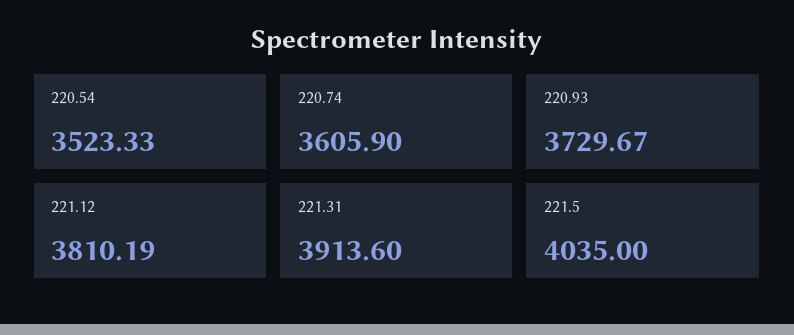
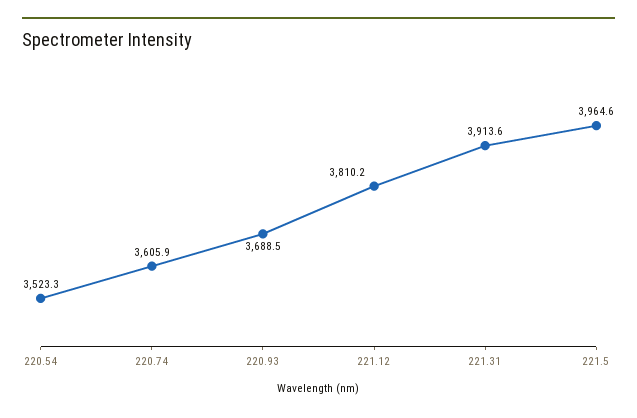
  {
    "220.54": 3523.33,
    "220.74": 3605.9,
-   "220.93": 3729.67,
+   "220.93": 3688.5,
    "221.12": 3810.19,
    "221.31": 3913.6,
-   "221.5": 4035
+   "221.5": 3964.6
  }

